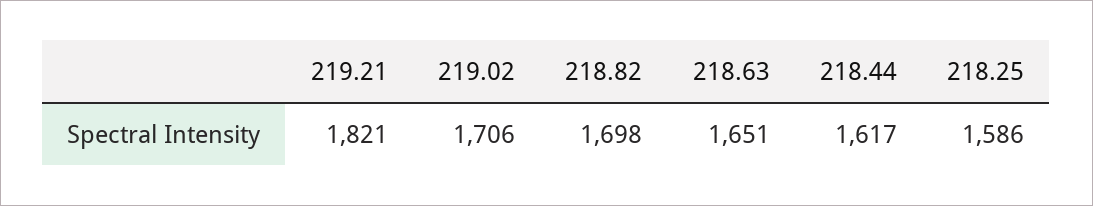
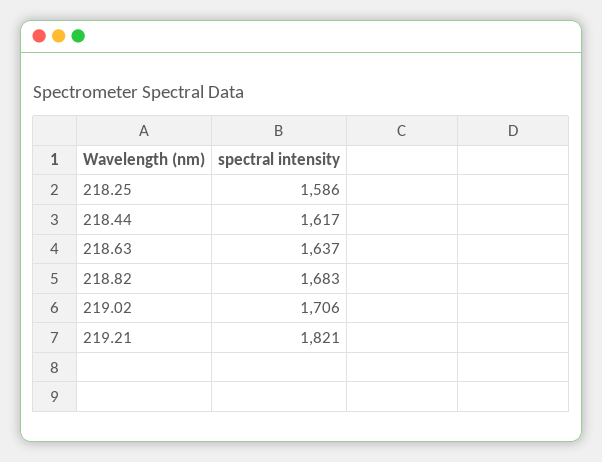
  {
    "219.21": 1821,
    "219.02": 1706,
-   "218.82": 1698,
+   "218.82": 1683,
-   "218.63": 1651,
+   "218.63": 1637,
    "218.44": 1617,
    "218.25": 1586
  }

